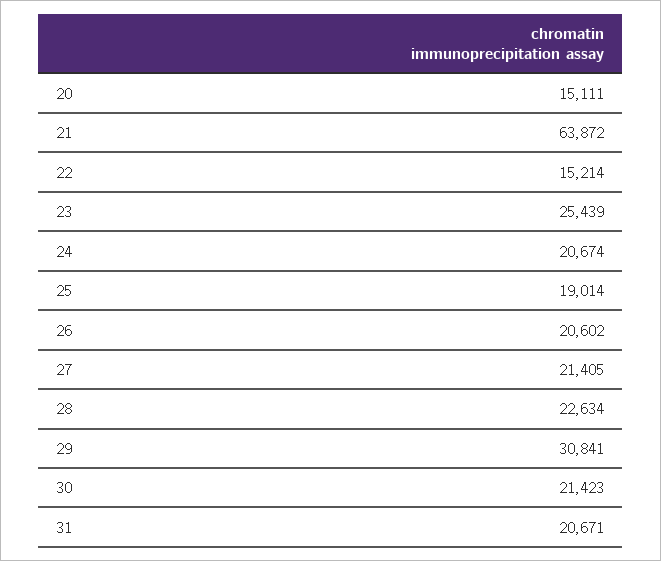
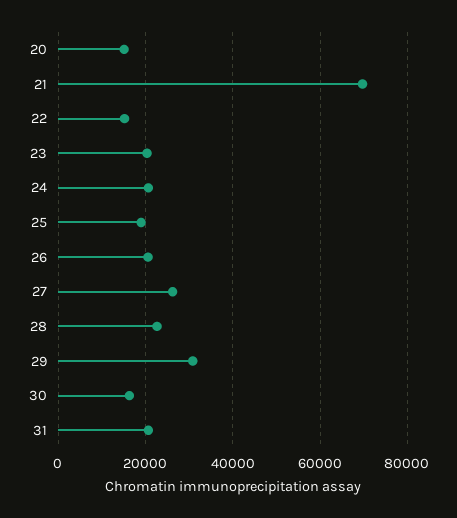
  {
    "20": 15111,
-   "21": 63872,
+   "21": 70000,
    "22": 15214,
-   "23": 25439,
+   "23": 20000,
    "24": 20674,
    "25": 19014,
    "26": 20602,
-   "27": 21405,
+   "27": 26000,
    "28": 22634,
    "29": 30841,
-   "30": 21423,
+   "30": 16000,
    "31": 20671
  }

